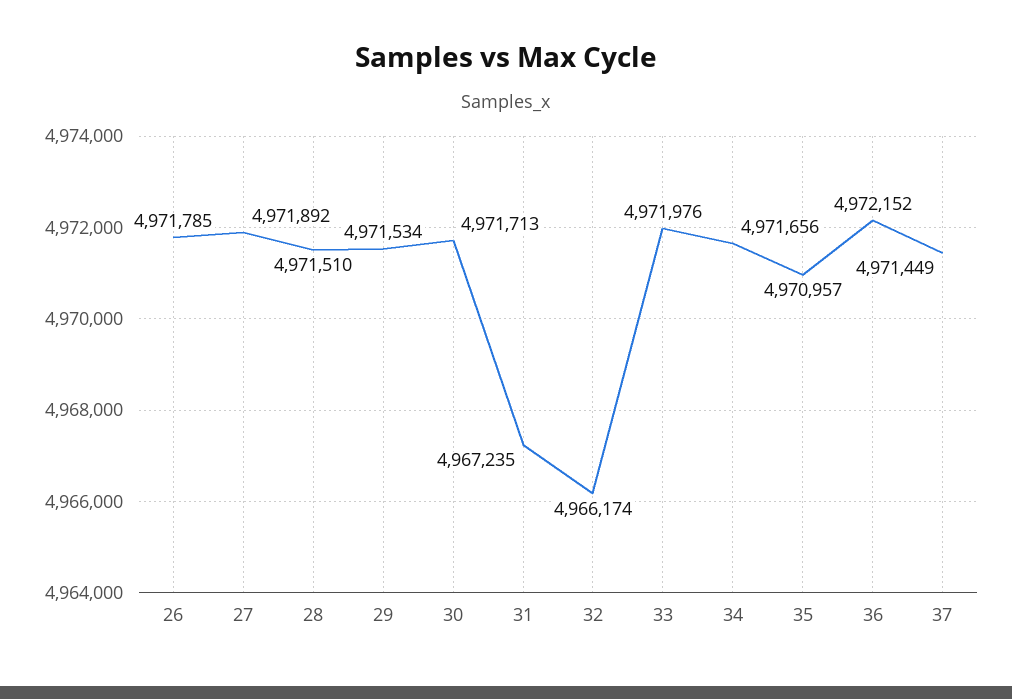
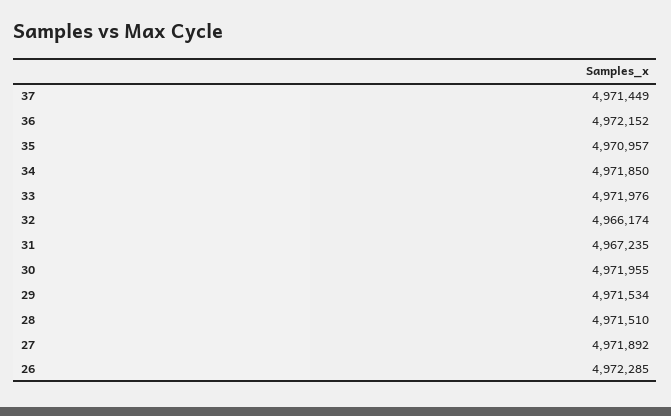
  {
-   "26": 4971785,
+   "26": 4972285,
    "27": 4971892,
    "28": 4971510,
    "29": 4971534,
-   "30": 4971713,
+   "30": 4971955,
    "31": 4967235,
    "32": 4966174,
    "33": 4971976,
-   "34": 4971656,
+   "34": 4971850,
    "35": 4970957,
    "36": 4972152,
    "37": 4971449
  }

